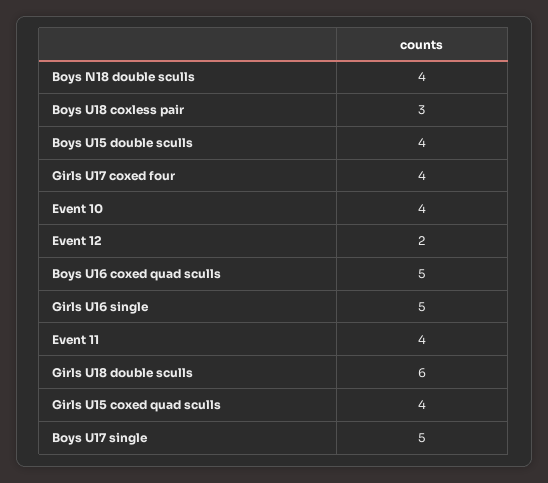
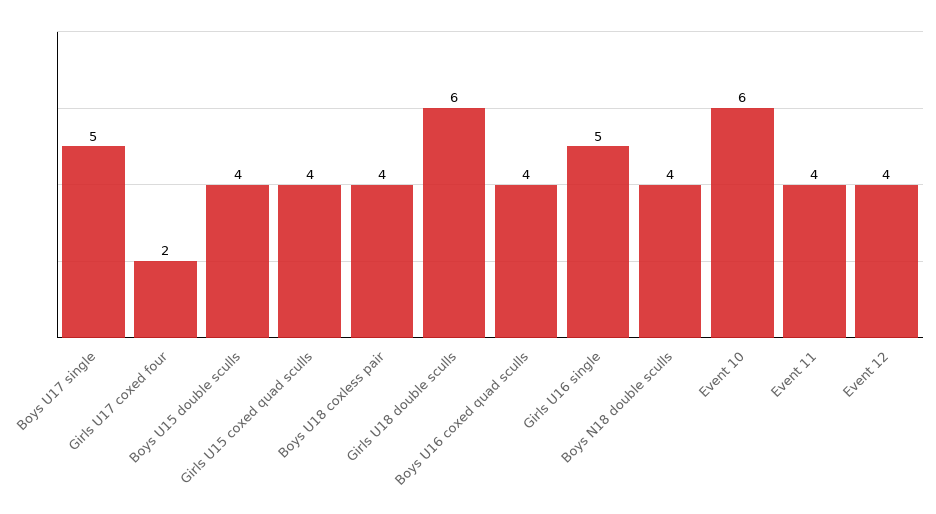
  {
    "Boys N18 double sculls": 4,
-   "Boys U18 coxless pair": 3,
+   "Boys U18 coxless pair": 4,
    "Boys U15 double sculls": 4,
-   "Girls U17 coxed four": 4,
+   "Girls U17 coxed four": 2,
-   "Event 10": 4,
+   "Event 10": 6,
-   "Event 12": 2,
+   "Event 12": 4,
-   "Boys U16 coxed quad sculls": 5,
+   "Boys U16 coxed quad sculls": 4,
    "Girls U16 single": 5,
    "Event 11": 4,
    "Girls U18 double sculls": 6,
    "Girls U15 coxed quad sculls": 4,
    "Boys U17 single": 5
  }

